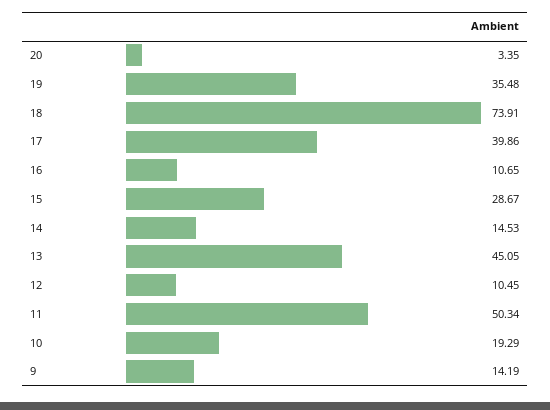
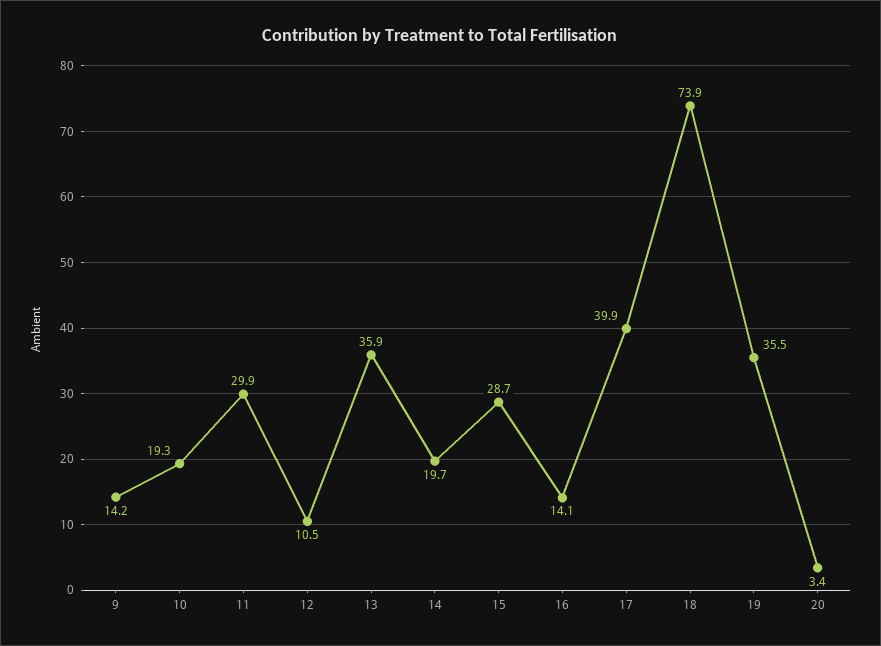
  {
    "20": 3.35,
    "19": 35.48,
    "18": 73.91,
    "17": 39.86,
-   "16": 10.65,
+   "16": 14.1,
    "15": 28.67,
-   "14": 14.53,
+   "14": 19.7,
-   "13": 45.05,
+   "13": 35.9,
    "12": 10.45,
-   "11": 50.34,
+   "11": 29.9,
    "10": 19.29,
    "9": 14.19
  }

